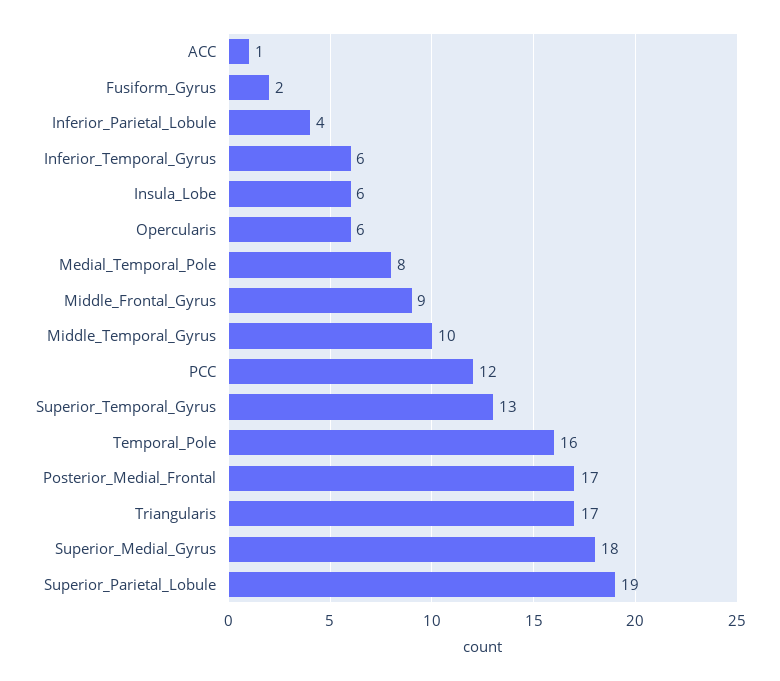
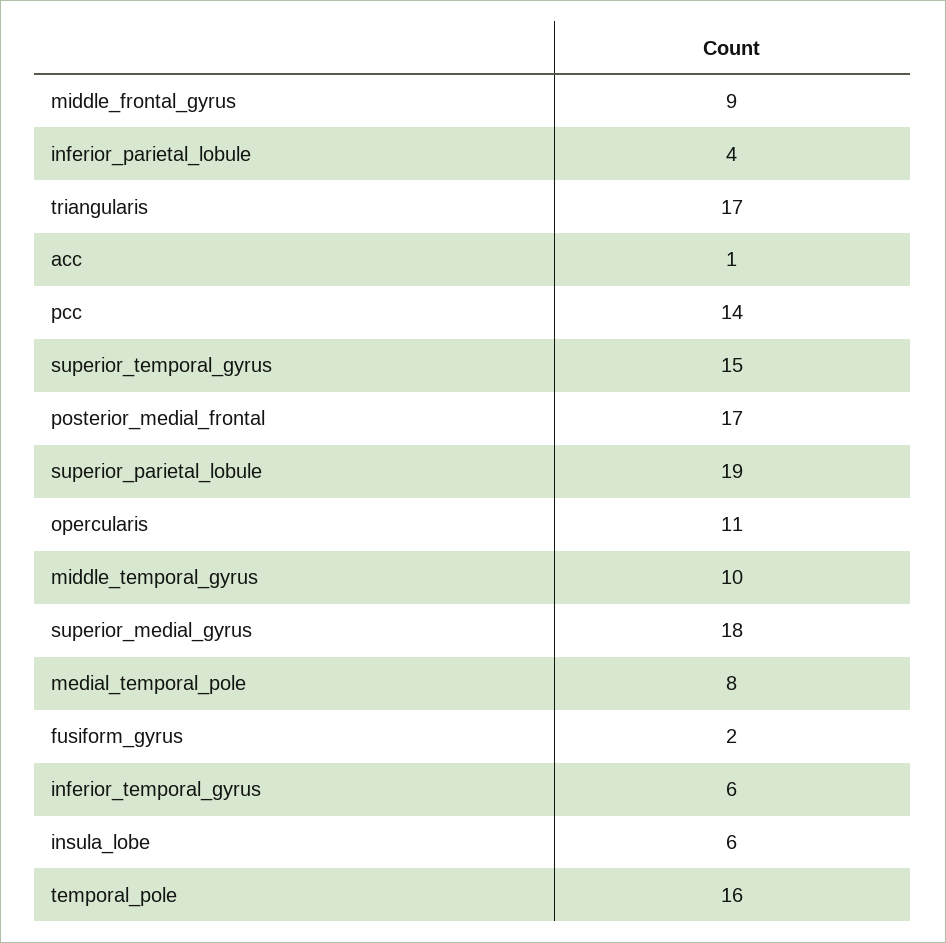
  {
    "ACC": 1,
    "Fusiform_Gyrus": 2,
    "Inferior_Parietal_Lobule": 4,
    "Inferior_Temporal_Gyrus": 6,
    "Insula_Lobe": 6,
-   "Opercularis": 6,
+   "Opercularis": 11,
    "Medial_Temporal_Pole": 8,
    "Middle_Frontal_Gyrus": 9,
    "Middle_Temporal_Gyrus": 10,
-   "PCC": 12,
+   "PCC": 14,
-   "Superior_Temporal_Gyrus": 13,
+   "Superior_Temporal_Gyrus": 15,
    "Temporal_Pole": 16,
    "Posterior_Medial_Frontal": 17,
    "Triangularis": 17,
    "Superior_Medial_Gyrus": 18,
    "Superior_Parietal_Lobule": 19
  }

